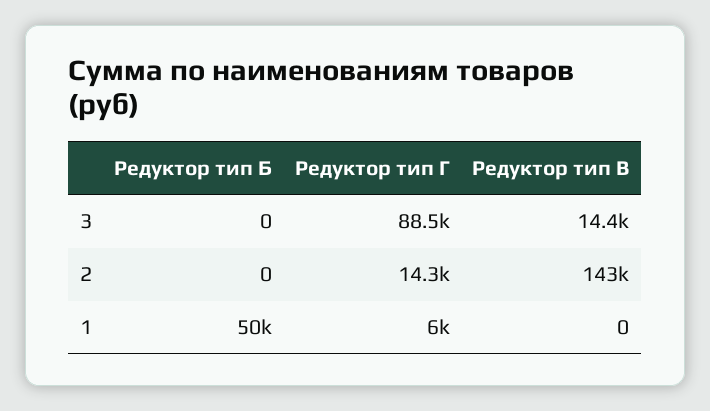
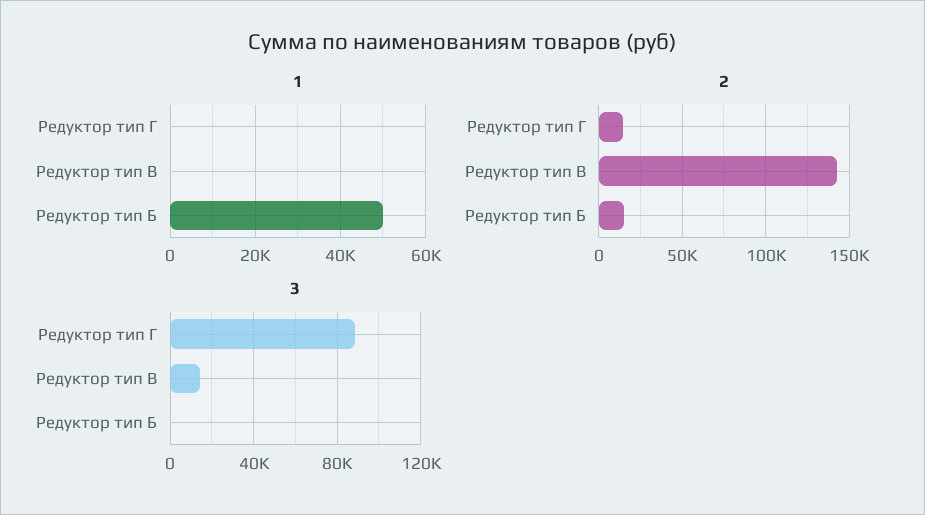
  {
    "3": {
      "Редуктор тип Б": 0,
      "Редуктор тип Г": 88500,
      "Редуктор тип В": 14400
    },
    "2": {
-     "Редуктор тип Б": 0,
+     "Редуктор тип Б": 15000,
      "Редуктор тип Г": 14300,
      "Редуктор тип В": 143000
    },
    "1": {
      "Редуктор тип Б": 50000,
-     "Редуктор тип Г": 6000,
+     "Редуктор тип Г": 0,
      "Редуктор тип В": 0
    }
  }

